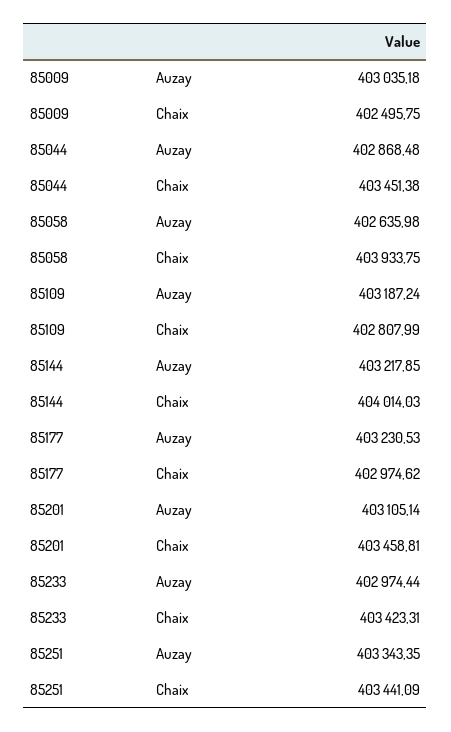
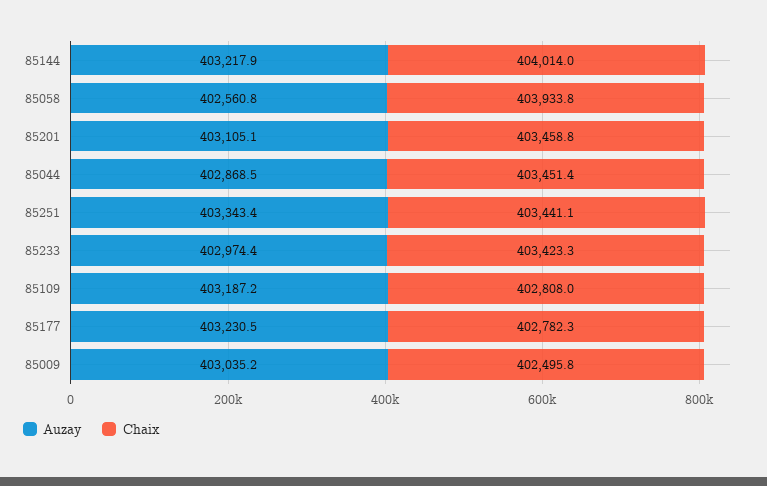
  {
    "Auzay": {
      "85009": 403035.18,
      "85044": 402868.48,
-     "85058": 402635.98,
+     "85058": 402560.8,
      "85109": 403187.24,
      "85144": 403217.85,
      "85177": 403230.53,
      "85201": 403105.14,
      "85233": 402974.44,
      "85251": 403343.35
    },
    "Chaix": {
      "85009": 402495.75,
      "85044": 403451.38,
      "85058": 403933.75,
      "85109": 402807.99,
      "85144": 404014.03,
-     "85177": 402974.62,
+     "85177": 402782.3,
      "85201": 403458.81,
      "85233": 403423.31,
      "85251": 403441.09
    }
  }

